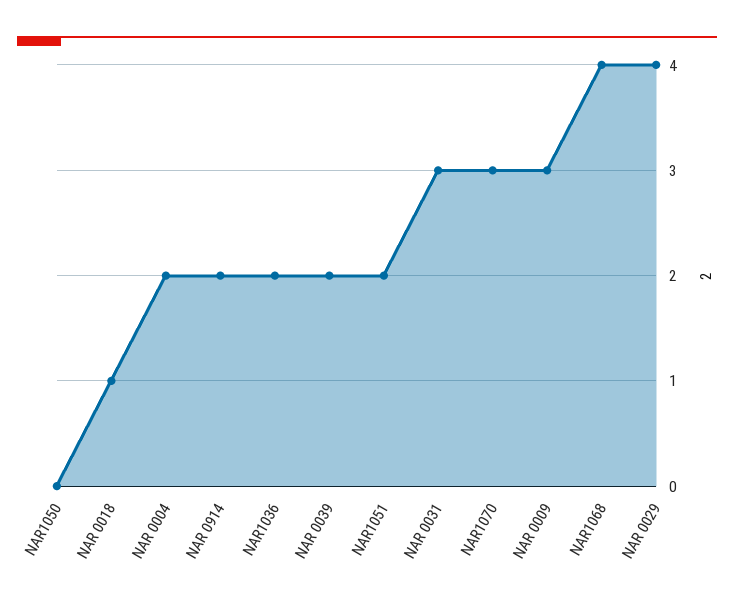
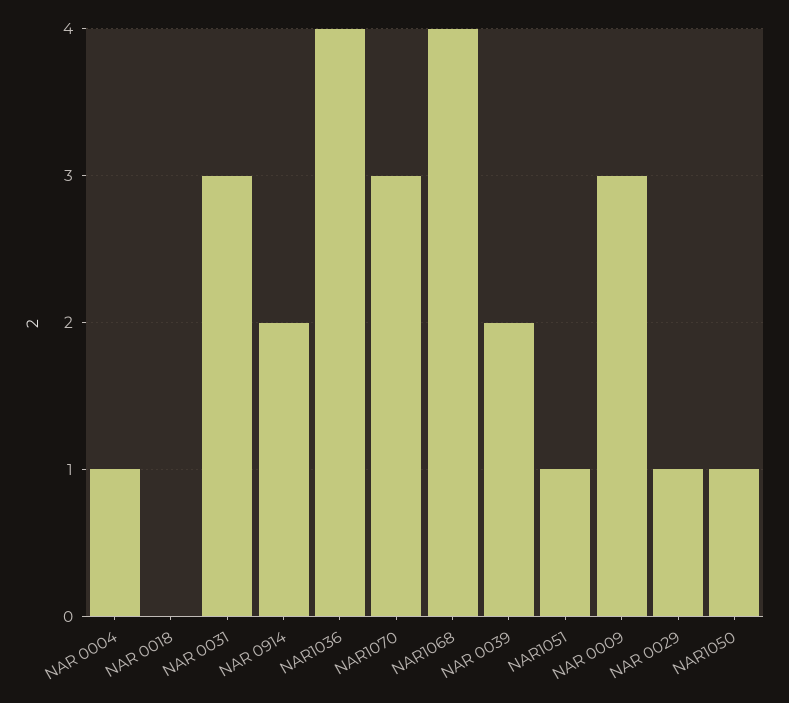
  {
-   "NAR1050": 0,
+   "NAR1050": 1,
-   "NAR 0018": 1,
+   "NAR 0018": 0,
-   "NAR 0004": 2,
+   "NAR 0004": 1,
    "NAR 0914": 2,
-   "NAR1036": 2,
+   "NAR1036": 4,
    "NAR 0039": 2,
-   "NAR1051": 2,
+   "NAR1051": 1,
    "NAR 0031": 3,
    "NAR1070": 3,
    "NAR 0009": 3,
    "NAR1068": 4,
-   "NAR 0029": 4
+   "NAR 0029": 1
  }

